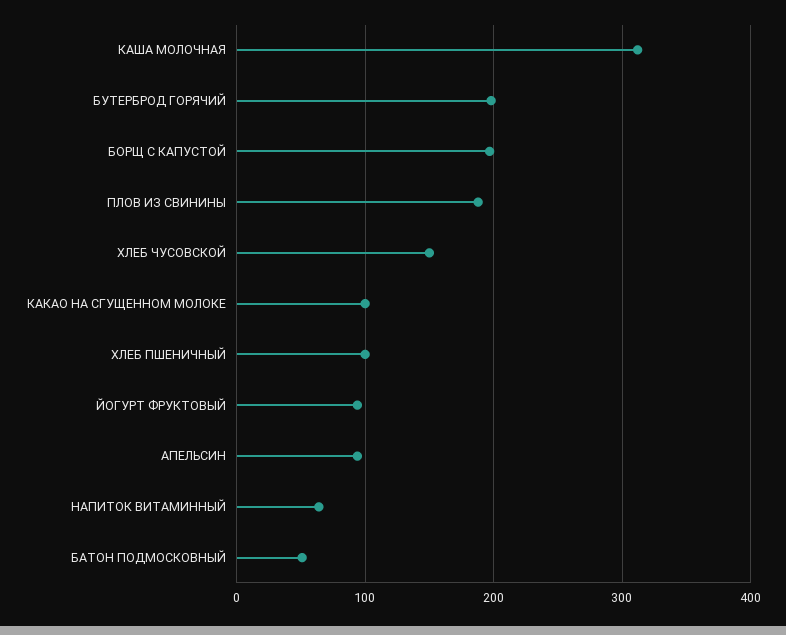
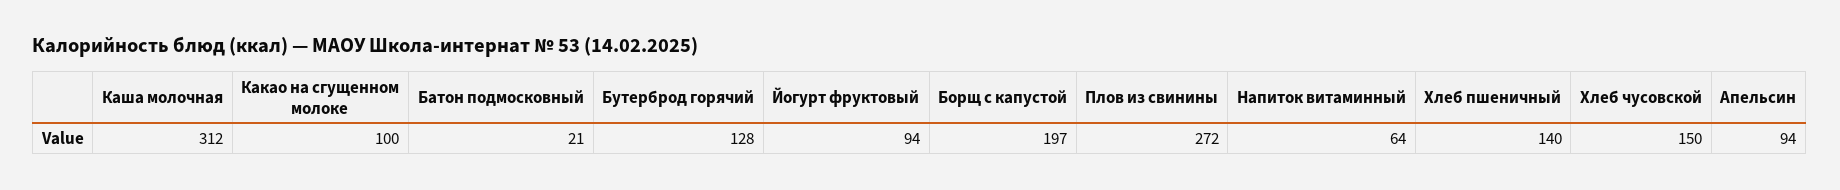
  {
    "КАША МОЛОЧНАЯ": 312,
-   "БУТЕРБРОД ГОРЯЧИЙ": 200,
+   "БУТЕРБРОД ГОРЯЧИЙ": 128,
    "БОРЩ С КАПУСТОЙ": 197,
-   "ПЛОВ ИЗ СВИНИНЫ": 190,
+   "ПЛОВ ИЗ СВИНИНЫ": 272,
    "ХЛЕБ ЧУСОВСКОЙ": 150,
    "КАКАО НА СГУЩЕННОМ МОЛОКЕ": 100,
-   "ХЛЕБ ПШЕНИЧНЫЙ": 100,
+   "ХЛЕБ ПШЕНИЧНЫЙ": 140,
    "ЙОГУРТ ФРУКТОВЫЙ": 94,
    "АПЕЛЬСИН": 94,
    "НАПИТОК ВИТАМИННЫЙ": 64,
-   "БАТОН ПОДМОСКОВНЫЙ": 50
+   "БАТОН ПОДМОСКОВНЫЙ": 21
  }

